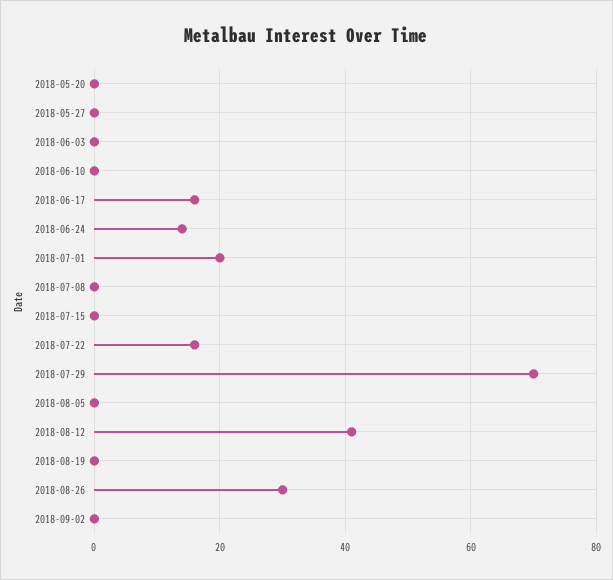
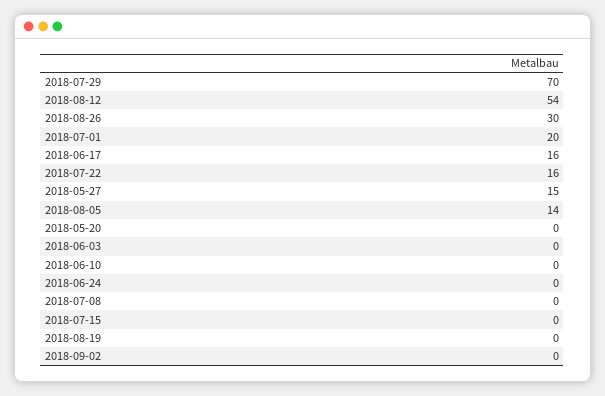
  {
    "2018-05-20": 0,
-   "2018-05-27": 0,
+   "2018-05-27": 15,
    "2018-06-03": 0,
    "2018-06-10": 0,
    "2018-06-17": 16,
-   "2018-06-24": 15,
+   "2018-06-24": 0,
    "2018-07-01": 20,
    "2018-07-08": 0,
    "2018-07-15": 0,
    "2018-07-22": 16,
    "2018-07-29": 70,
-   "2018-08-05": 0,
+   "2018-08-05": 14,
-   "2018-08-12": 40,
+   "2018-08-12": 54,
    "2018-08-19": 0,
    "2018-08-26": 30,
    "2018-09-02": 0
  }

